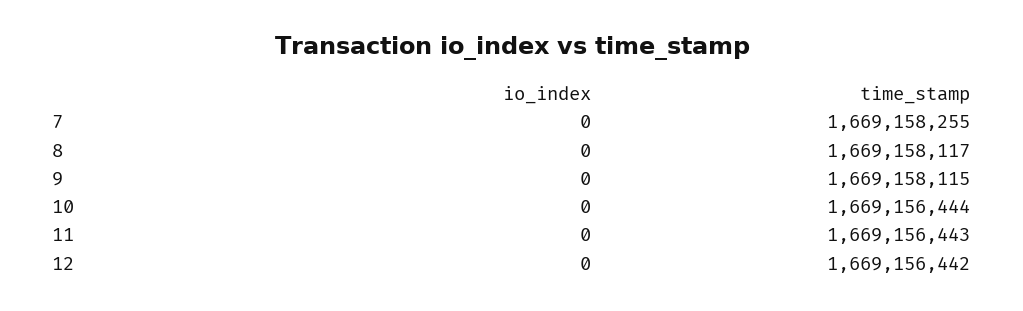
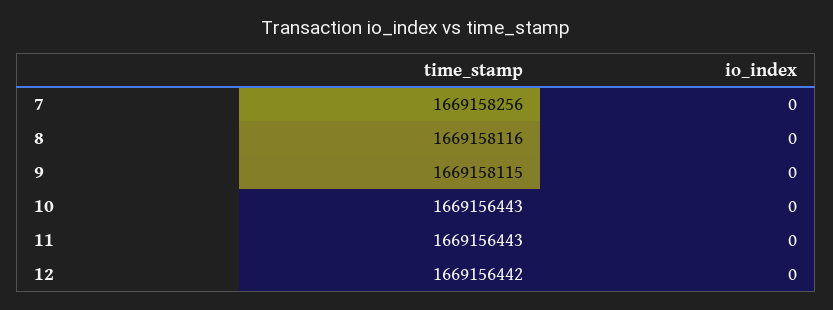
  {
    "io_index": {
      "7": 0,
      "8": 0,
      "9": 0,
      "10": 0,
      "11": 0,
      "12": 0
    },
    "time_stamp": {
-     "7": 1669158255,
+     "7": 1669158256,
-     "8": 1669158117,
+     "8": 1669158116,
      "9": 1669158115,
-     "10": 1669156444,
+     "10": 1669156443,
      "11": 1669156443,
      "12": 1669156442
    }
  }

